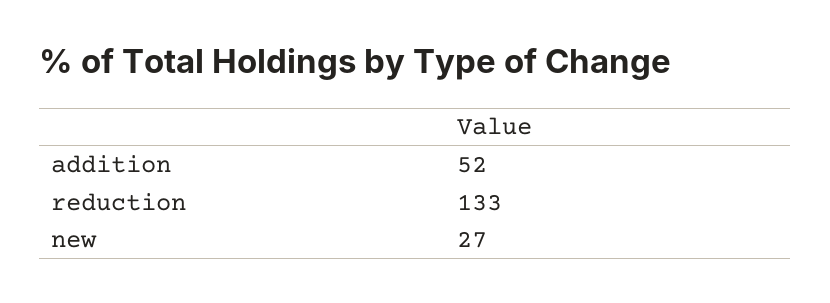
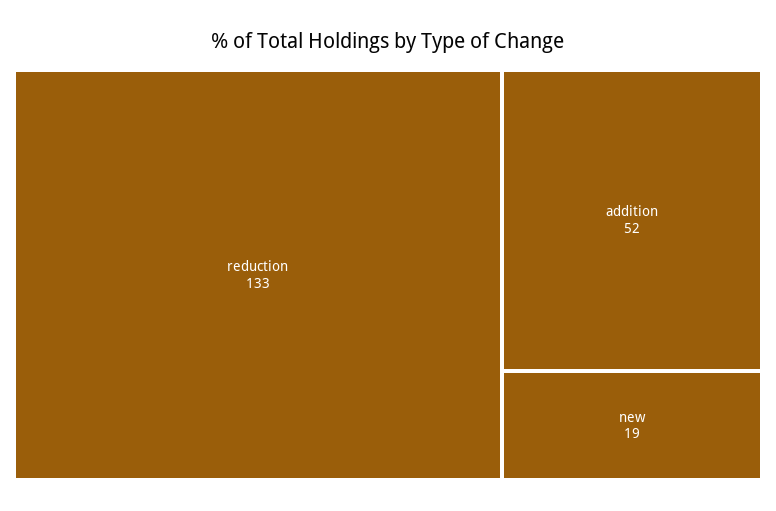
  {
    "addition": 52,
    "reduction": 133,
-   "new": 27
+   "new": 19
  }

